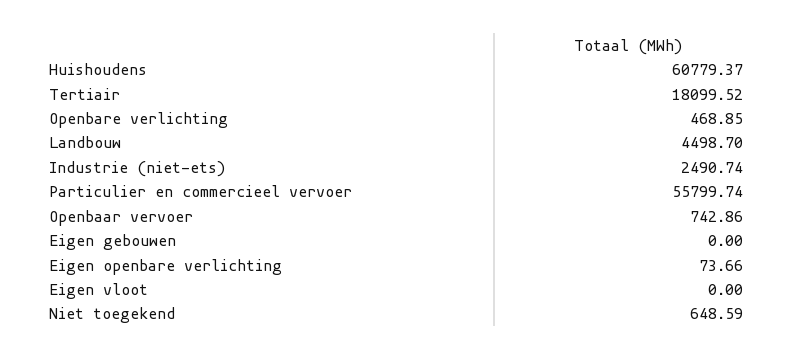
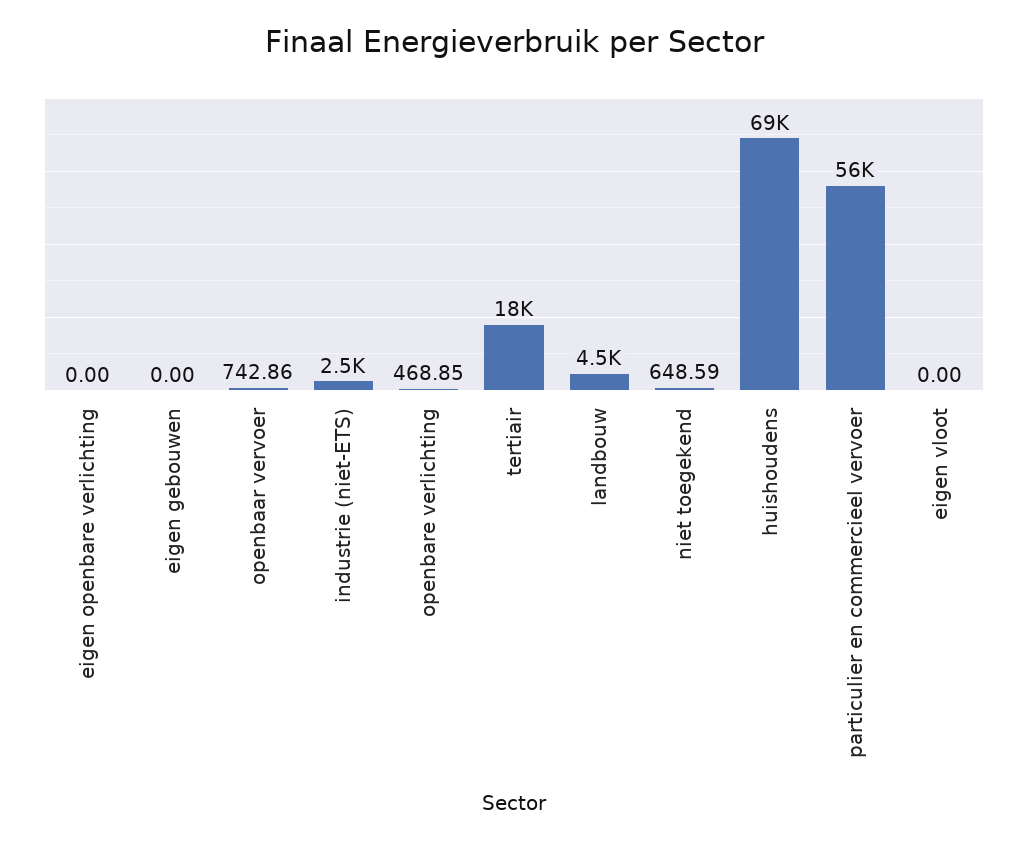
  {
-   "Huishoudens": 60779.37,
+   "Huishoudens": 69000,
    "Tertiair": 18099.52,
    "Openbare verlichting": 468.85,
    "Landbouw": 4498.7,
    "Industrie (niet-ets)": 2490.74,
    "Particulier en commercieel vervoer": 55799.74,
    "Openbaar vervoer": 742.86,
    "Eigen gebouwen": 0,
-   "Eigen openbare verlichting": 73.66,
+   "Eigen openbare verlichting": 0,
    "Eigen vloot": 0,
    "Niet toegekend": 648.59
  }

